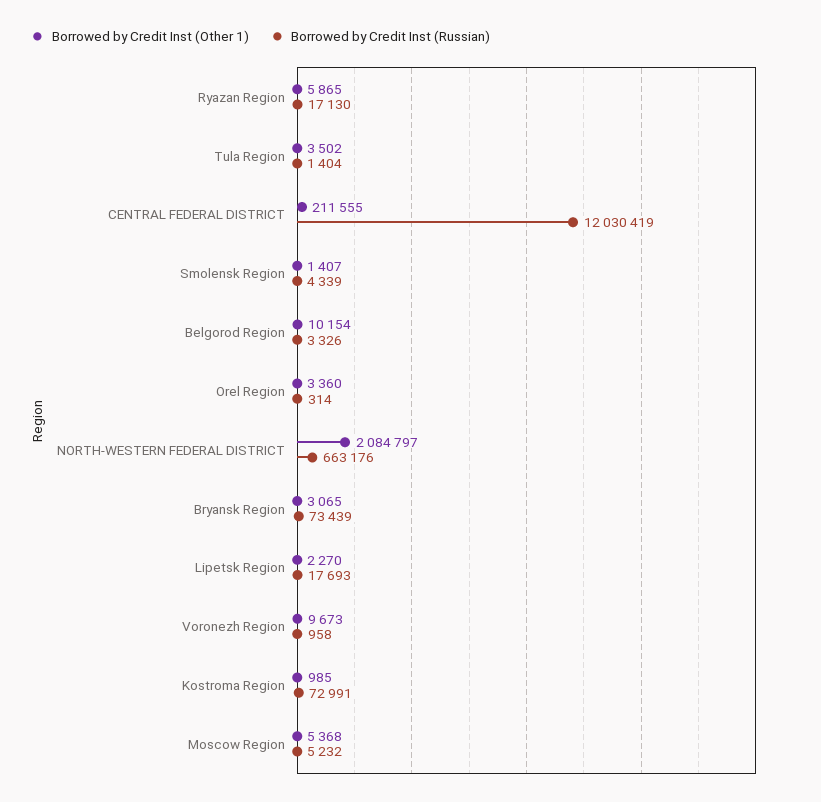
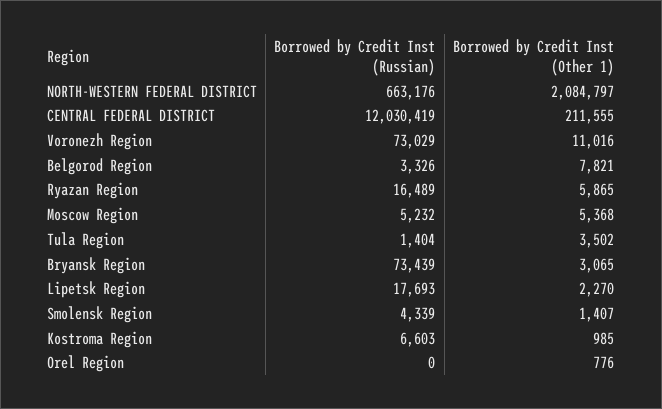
  {
    "Borrowed by Credit Inst (Other 1)": {
      "Ryazan Region": 5865,
      "Tula Region": 3502,
      "CENTRAL FEDERAL DISTRICT": 211555,
      "Smolensk Region": 1407,
-     "Belgorod Region": 10154,
+     "Belgorod Region": 7821,
-     "Orel Region": 3360,
+     "Orel Region": 776,
      "NORTH-WESTERN FEDERAL DISTRICT": 2084797,
      "Bryansk Region": 3065,
      "Lipetsk Region": 2270,
-     "Voronezh Region": 9673,
+     "Voronezh Region": 11016,
      "Kostroma Region": 985,
      "Moscow Region": 5368
    },
    "Borrowed by Credit Inst (Russian)": {
-     "Ryazan Region": 17130,
+     "Ryazan Region": 16489,
      "Tula Region": 1404,
      "CENTRAL FEDERAL DISTRICT": 12030419,
      "Smolensk Region": 4339,
      "Belgorod Region": 3326,
-     "Orel Region": 314,
+     "Orel Region": 0,
      "NORTH-WESTERN FEDERAL DISTRICT": 663176,
      "Bryansk Region": 73439,
      "Lipetsk Region": 17693,
-     "Voronezh Region": 958,
+     "Voronezh Region": 73029,
-     "Kostroma Region": 72991,
+     "Kostroma Region": 6603,
      "Moscow Region": 5232
    }
  }

